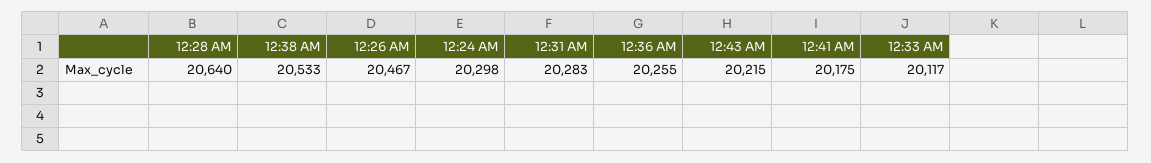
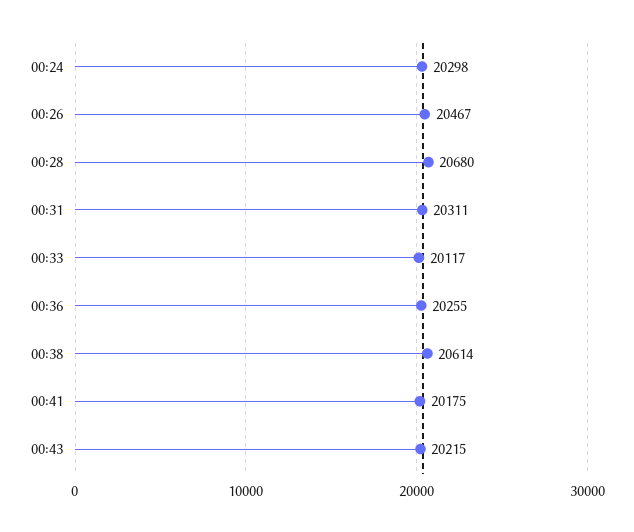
  {
-   "12:28 AM": 20640,
+   "12:28 AM": 20680,
-   "12:38 AM": 20533,
+   "12:38 AM": 20614,
    "12:26 AM": 20467,
    "12:24 AM": 20298,
-   "12:31 AM": 20283,
+   "12:31 AM": 20311,
    "12:36 AM": 20255,
    "12:43 AM": 20215,
    "12:41 AM": 20175,
    "12:33 AM": 20117
  }

